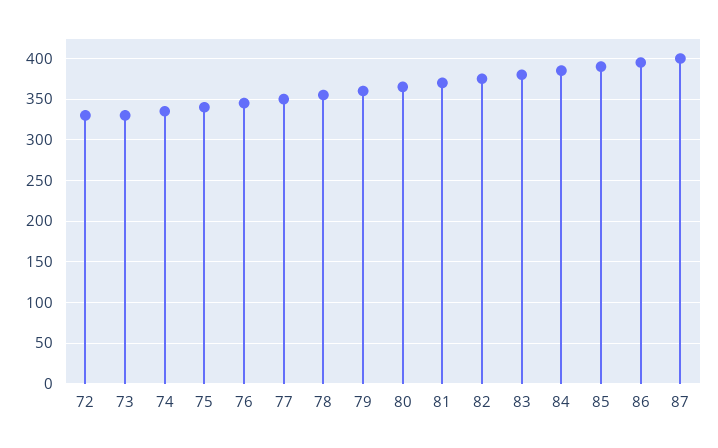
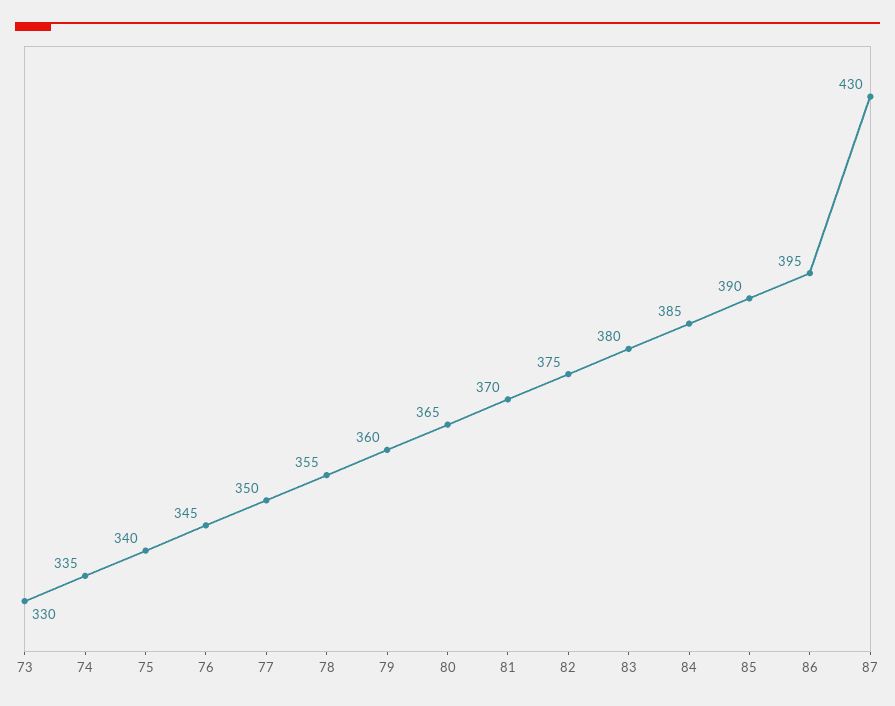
  {
-   "72": 330,
    "73": 330,
    "74": 335,
    "75": 340,
    "76": 345,
    "77": 350,
    "78": 355,
    "79": 360,
    "80": 365,
    "81": 370,
    "82": 375,
    "83": 380,
    "84": 385,
    "85": 390,
    "86": 395,
-   "87": 400
+   "87": 430
  }

